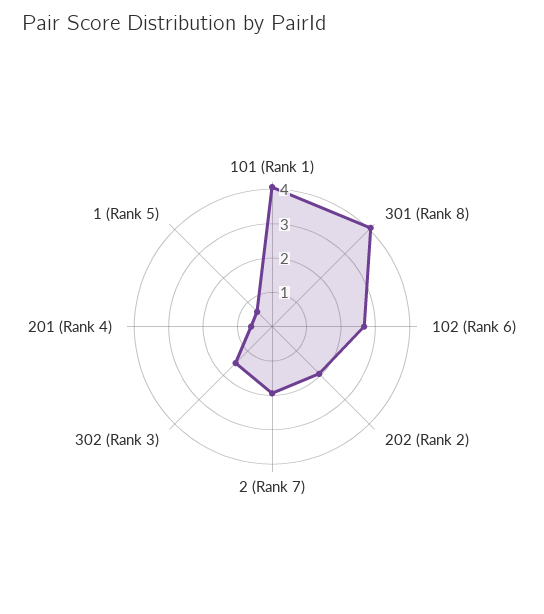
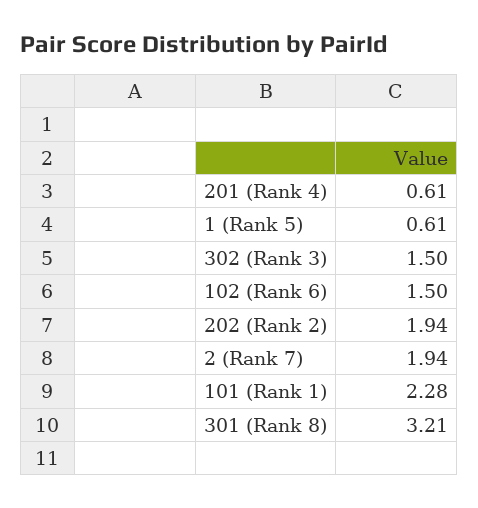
  {
-   "101 (Rank 1)": 4,
+   "101 (Rank 1)": 2.28,
-   "301 (Rank 8)": 4,
+   "301 (Rank 8)": 3.21,
-   "102 (Rank 6)": 2.75,
+   "102 (Rank 6)": 1.5,
    "202 (Rank 2)": 1.94,
    "2 (Rank 7)": 1.94,
    "302 (Rank 3)": 1.5,
    "201 (Rank 4)": 0.61,
    "1 (Rank 5)": 0.61
  }

